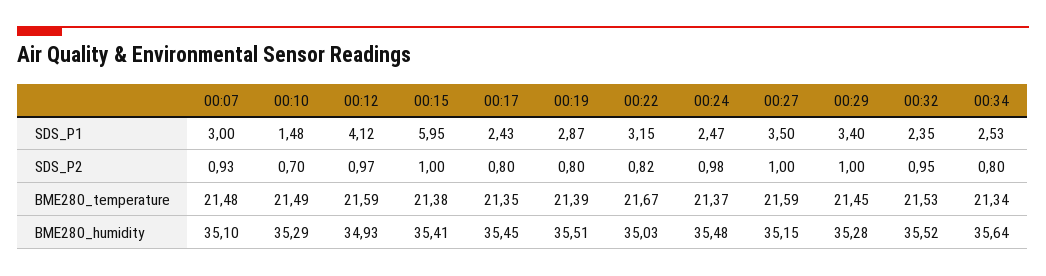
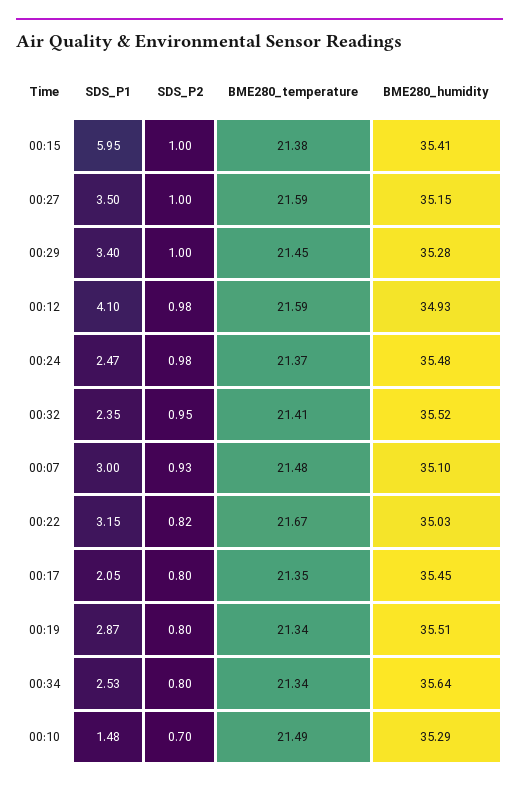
  {
    "00:07": {
      "SDS_P1": 3,
      "SDS_P2": 0.93,
      "BME280_temperature": 21.48,
      "BME280_humidity": 35.1
    },
    "00:10": {
      "SDS_P1": 1.48,
      "SDS_P2": 0.7,
      "BME280_temperature": 21.49,
      "BME280_humidity": 35.29
    },
    "00:12": {
-     "SDS_P1": 4.12,
+     "SDS_P1": 4.1,
-     "SDS_P2": 0.97,
+     "SDS_P2": 0.98,
      "BME280_temperature": 21.59,
      "BME280_humidity": 34.93
    },
    "00:15": {
      "SDS_P1": 5.95,
      "SDS_P2": 1,
      "BME280_temperature": 21.38,
      "BME280_humidity": 35.41
    },
    "00:17": {
-     "SDS_P1": 2.43,
+     "SDS_P1": 2.05,
      "SDS_P2": 0.8,
      "BME280_temperature": 21.35,
      "BME280_humidity": 35.45
    },
    "00:19": {
      "SDS_P1": 2.87,
      "SDS_P2": 0.8,
-     "BME280_temperature": 21.39,
+     "BME280_temperature": 21.34,
      "BME280_humidity": 35.51
    },
    "00:22": {
      "SDS_P1": 3.15,
      "SDS_P2": 0.82,
      "BME280_temperature": 21.67,
      "BME280_humidity": 35.03
    },
    "00:24": {
      "SDS_P1": 2.47,
      "SDS_P2": 0.98,
      "BME280_temperature": 21.37,
      "BME280_humidity": 35.48
    },
    "00:27": {
      "SDS_P1": 3.5,
      "SDS_P2": 1,
      "BME280_temperature": 21.59,
      "BME280_humidity": 35.15
    },
    "00:29": {
      "SDS_P1": 3.4,
      "SDS_P2": 1,
      "BME280_temperature": 21.45,
      "BME280_humidity": 35.28
    },
    "00:32": {
      "SDS_P1": 2.35,
      "SDS_P2": 0.95,
-     "BME280_temperature": 21.53,
+     "BME280_temperature": 21.41,
      "BME280_humidity": 35.52
    },
    "00:34": {
      "SDS_P1": 2.53,
      "SDS_P2": 0.8,
      "BME280_temperature": 21.34,
      "BME280_humidity": 35.64
    }
  }

